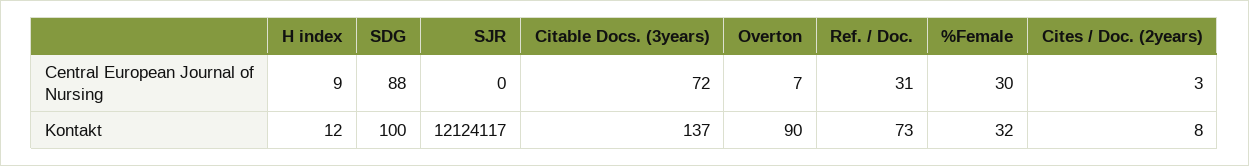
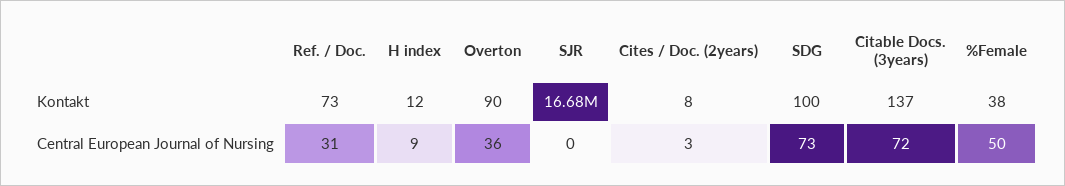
  {
    "H index": {
      "Central European Journal of Nursing": 9,
      "Kontakt": 12
    },
    "SDG": {
-     "Central European Journal of Nursing": 88,
+     "Central European Journal of Nursing": 73,
      "Kontakt": 100
    },
    "SJR": {
      "Central European Journal of Nursing": 0,
-     "Kontakt": 12124117
+     "Kontakt": 16680000
    },
    "Citable Docs. (3years)": {
      "Central European Journal of Nursing": 72,
      "Kontakt": 137
    },
    "Overton": {
-     "Central European Journal of Nursing": 7,
+     "Central European Journal of Nursing": 36,
      "Kontakt": 90
    },
    "Ref. / Doc.": {
      "Central European Journal of Nursing": 31,
      "Kontakt": 73
    },
    "%Female": {
-     "Central European Journal of Nursing": 30,
+     "Central European Journal of Nursing": 50,
-     "Kontakt": 32
+     "Kontakt": 38
    },
    "Cites / Doc. (2years)": {
      "Central European Journal of Nursing": 3,
      "Kontakt": 8
    }
  }

